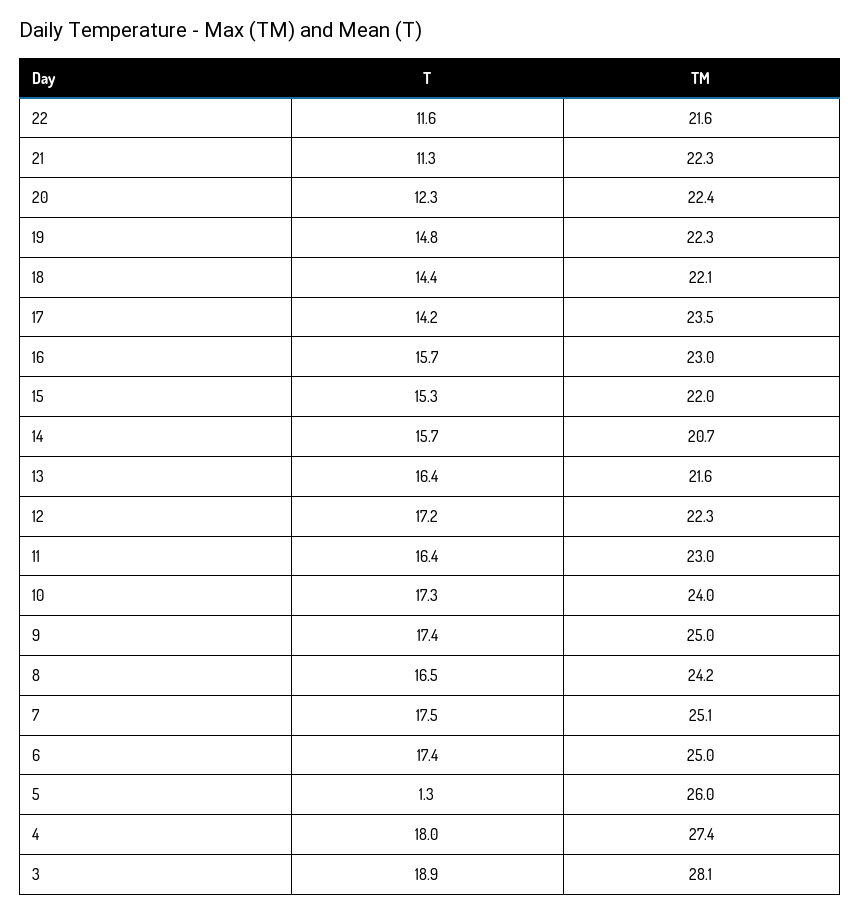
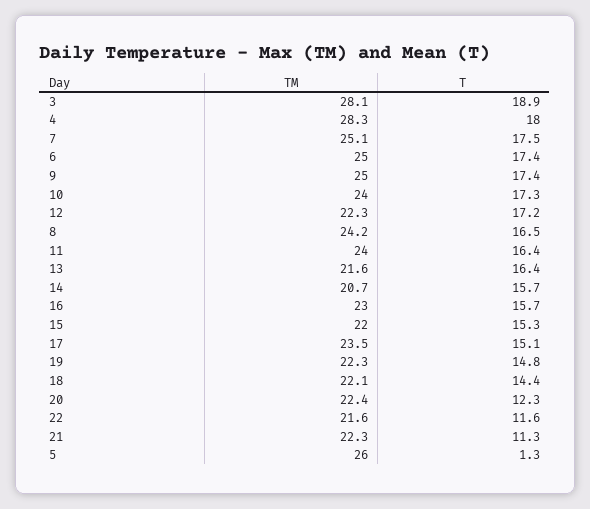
  {
    "T": {
      "22": 11.6,
      "21": 11.3,
      "20": 12.3,
      "19": 14.8,
      "18": 14.4,
-     "17": 14.2,
+     "17": 15.1,
      "16": 15.7,
      "15": 15.3,
      "14": 15.7,
      "13": 16.4,
      "12": 17.2,
      "11": 16.4,
      "10": 17.3,
      "9": 17.4,
      "8": 16.5,
      "7": 17.5,
      "6": 17.4,
      "5": 1.3,
      "4": 18,
      "3": 18.9
    },
    "TM": {
      "22": 21.6,
      "21": 22.3,
      "20": 22.4,
      "19": 22.3,
      "18": 22.1,
      "17": 23.5,
      "16": 23,
      "15": 22,
      "14": 20.7,
      "13": 21.6,
      "12": 22.3,
-     "11": 23,
+     "11": 24,
      "10": 24,
      "9": 25,
      "8": 24.2,
      "7": 25.1,
      "6": 25,
      "5": 26,
-     "4": 27.4,
+     "4": 28.3,
      "3": 28.1
    }
  }

